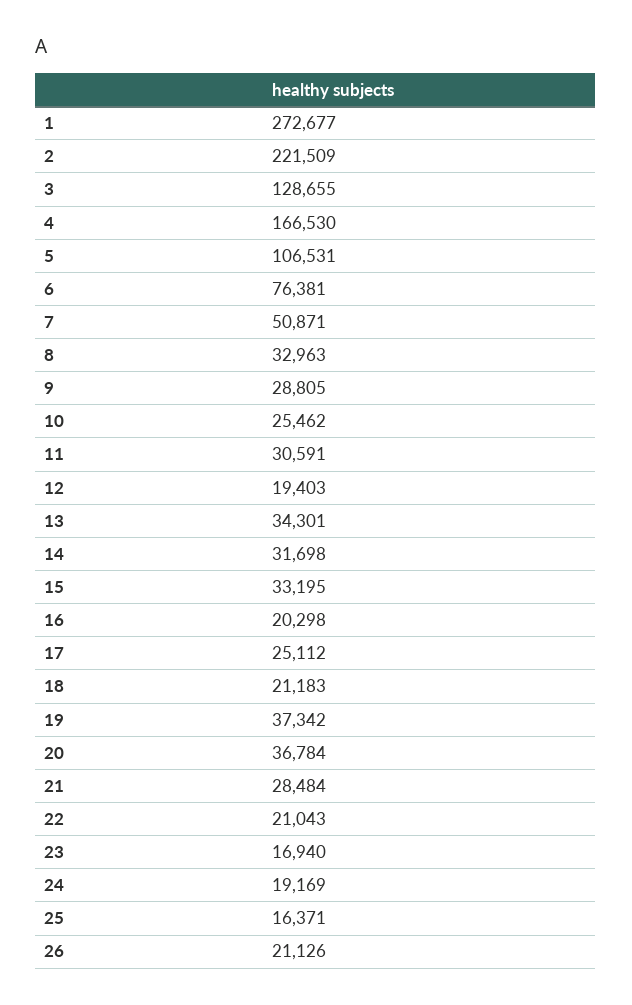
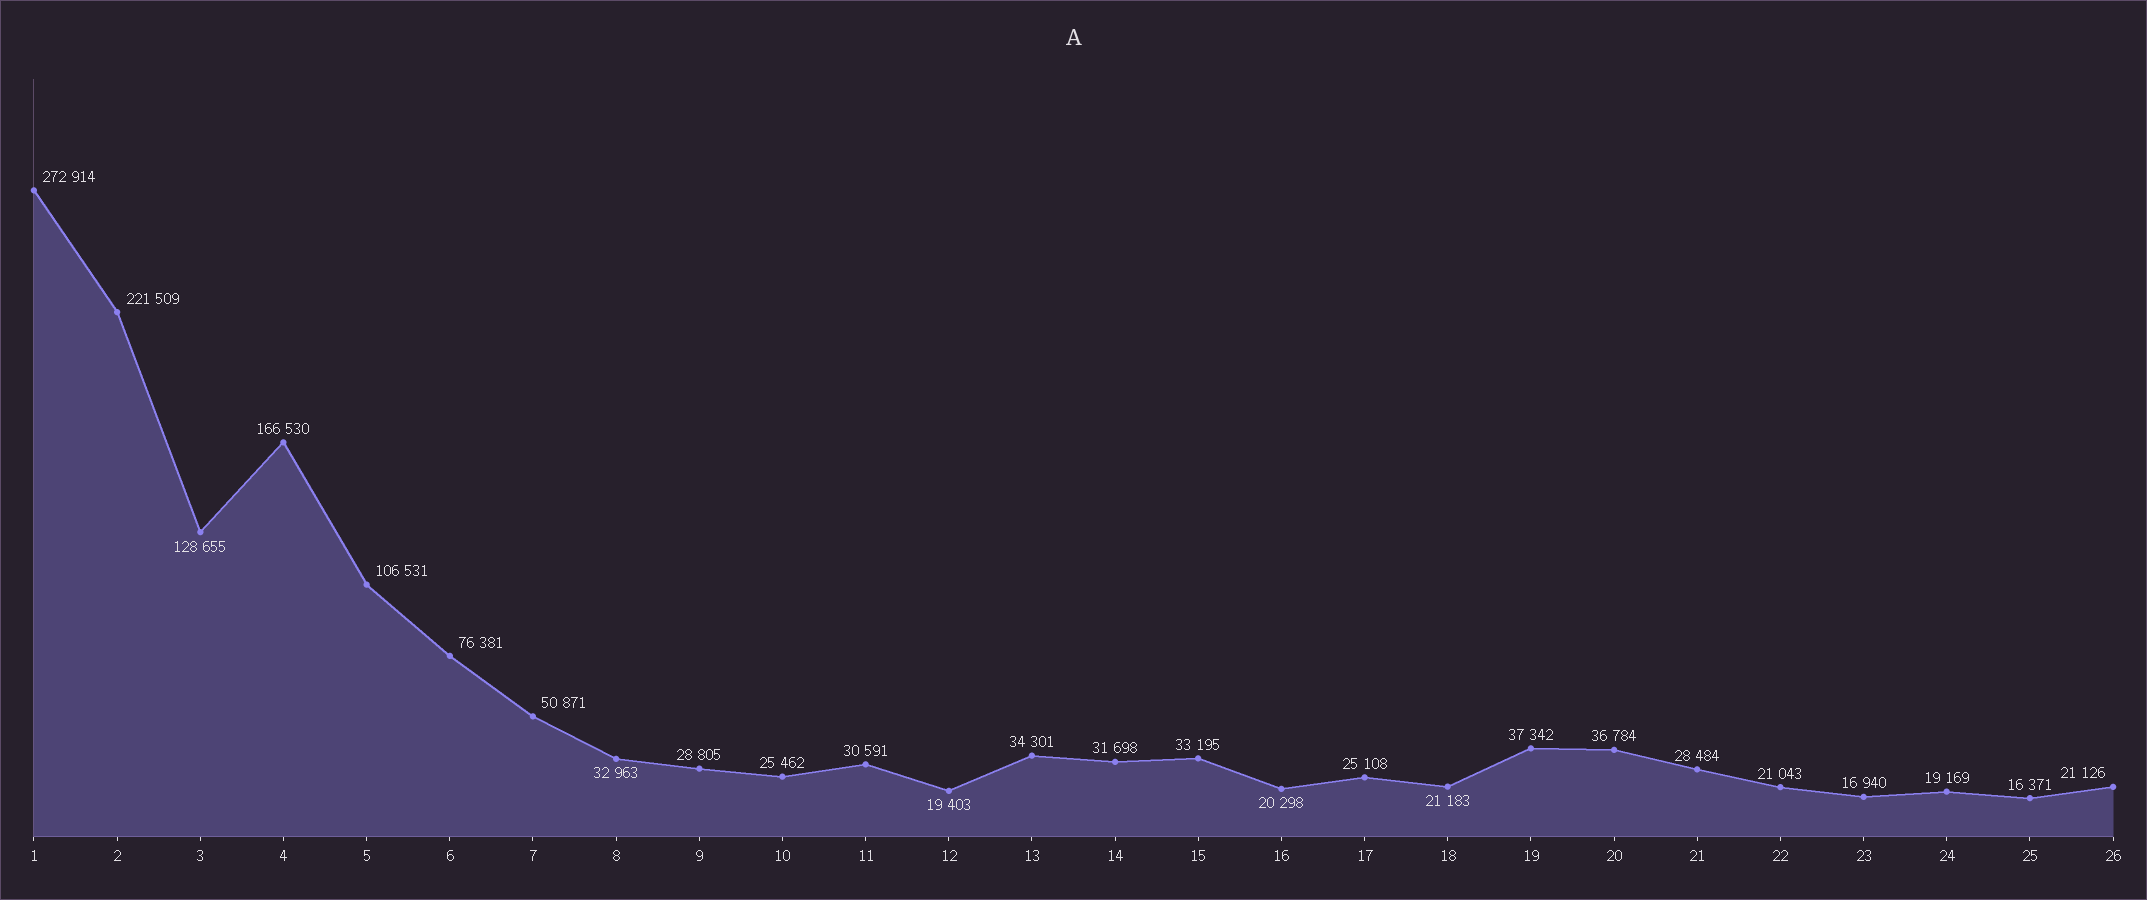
  {
-   "1": 272677,
+   "1": 272914,
    "2": 221509,
    "3": 128655,
    "4": 166530,
    "5": 106531,
    "6": 76381,
    "7": 50871,
    "8": 32963,
    "9": 28805,
    "10": 25462,
    "11": 30591,
    "12": 19403,
    "13": 34301,
    "14": 31698,
    "15": 33195,
    "16": 20298,
-   "17": 25112,
+   "17": 25108,
    "18": 21183,
    "19": 37342,
    "20": 36784,
    "21": 28484,
    "22": 21043,
    "23": 16940,
    "24": 19169,
    "25": 16371,
    "26": 21126
  }

